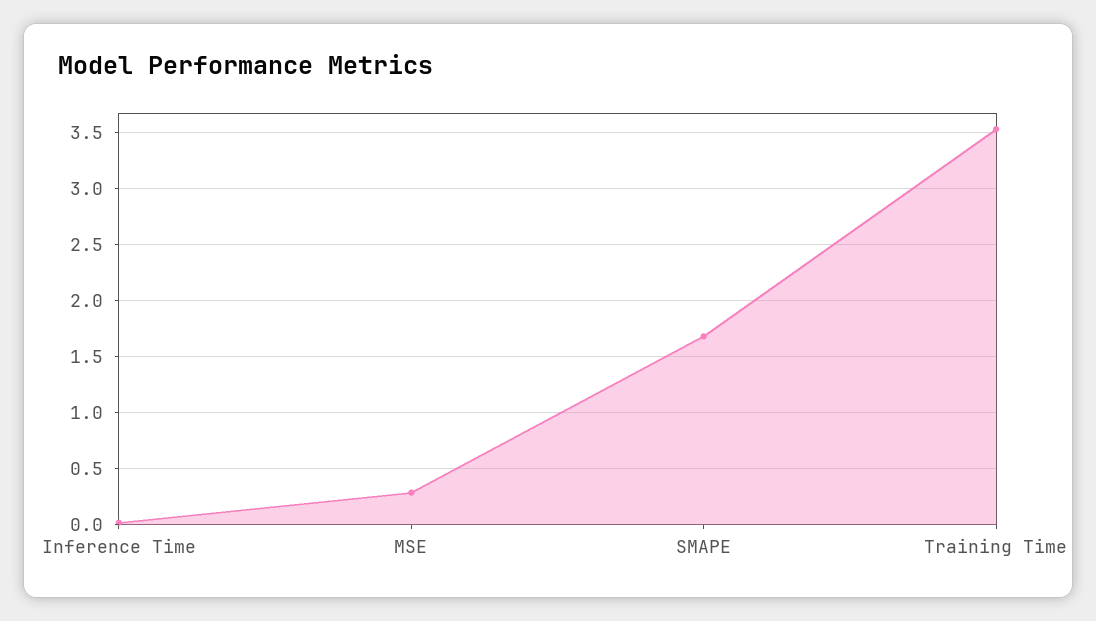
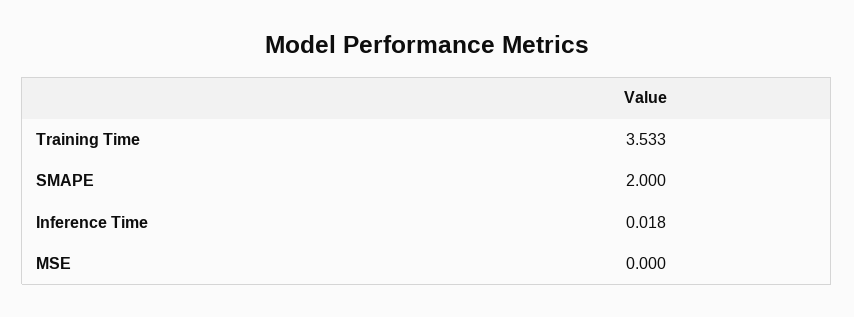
  {
    "Inference Time": 0.018,
-   "MSE": 0.3,
+   "MSE": 0,
-   "SMAPE": 1.7,
+   "SMAPE": 2,
    "Training Time": 3.533
  }

